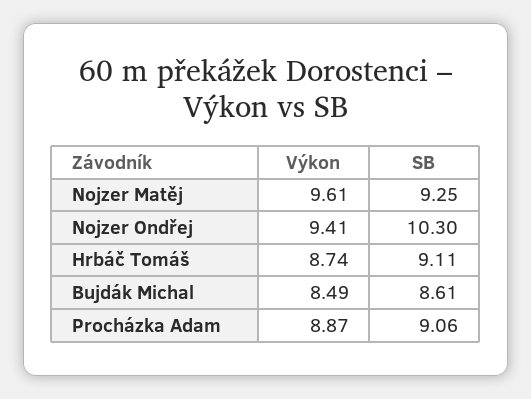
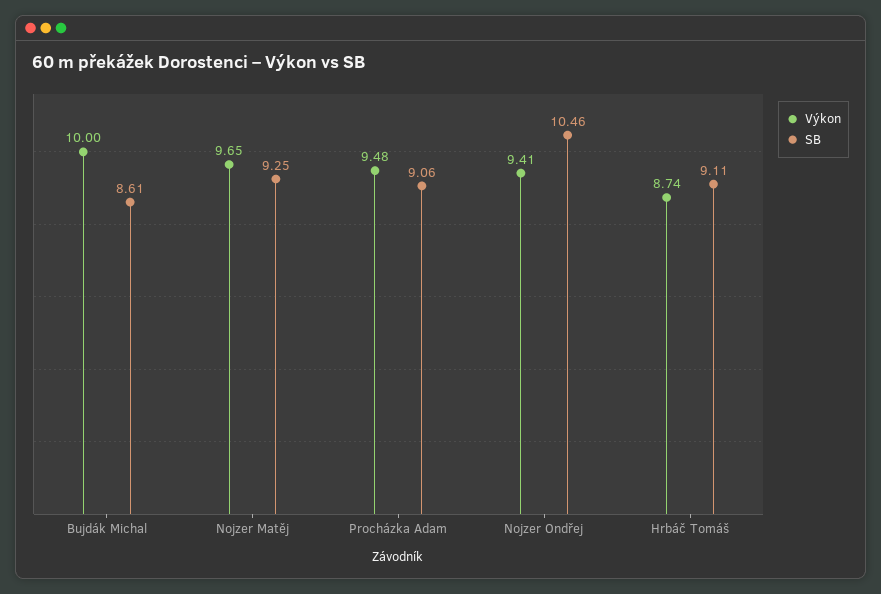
  {
    "Výkon": {
-     "Nojzer Matěj": 9.61,
+     "Nojzer Matěj": 9.65,
      "Nojzer Ondřej": 9.41,
      "Hrbáč Tomáš": 8.74,
-     "Bujdák Michal": 8.49,
+     "Bujdák Michal": 10,
-     "Procházka Adam": 8.87
+     "Procházka Adam": 9.48
    },
    "SB": {
      "Nojzer Matěj": 9.25,
-     "Nojzer Ondřej": 10.3,
+     "Nojzer Ondřej": 10.46,
      "Hrbáč Tomáš": 9.11,
      "Bujdák Michal": 8.61,
      "Procházka Adam": 9.06
    }
  }

